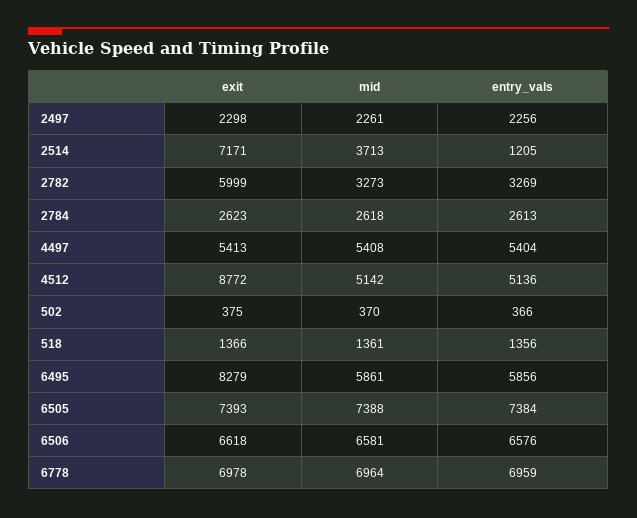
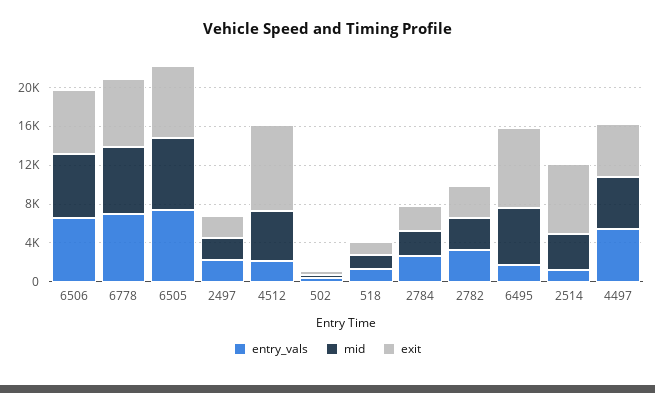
  {
    "exit": {
      "2497": 2298,
      "2514": 7171,
-     "2782": 5999,
+     "2782": 3000,
      "2784": 2623,
      "4497": 5413,
      "4512": 8772,
      "502": 375,
      "518": 1366,
      "6495": 8279,
      "6505": 7393,
      "6506": 6618,
      "6778": 6978
    },
    "mid": {
      "2497": 2261,
      "2514": 3713,
      "2782": 3273,
      "2784": 2618,
      "4497": 5408,
      "4512": 5142,
      "502": 370,
      "518": 1361,
      "6495": 5861,
      "6505": 7388,
      "6506": 6581,
      "6778": 6964
    },
    "entry_vals": {
      "2497": 2256,
      "2514": 1205,
      "2782": 3269,
      "2784": 2613,
      "4497": 5404,
-     "4512": 5136,
+     "4512": 2000,
      "502": 366,
      "518": 1356,
-     "6495": 5856,
+     "6495": 2000,
      "6505": 7384,
      "6506": 6576,
      "6778": 6959
    }
  }

